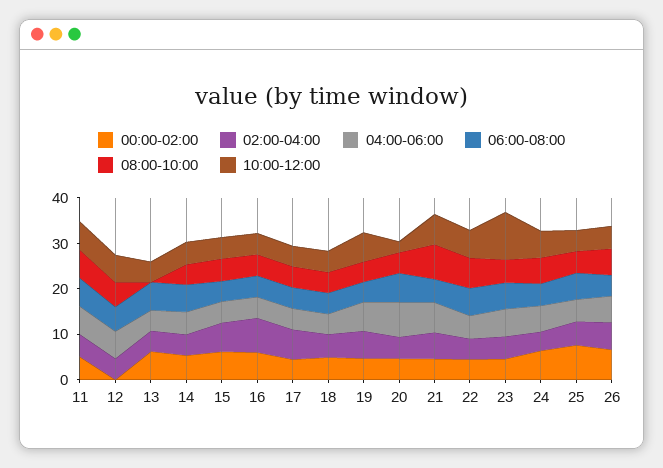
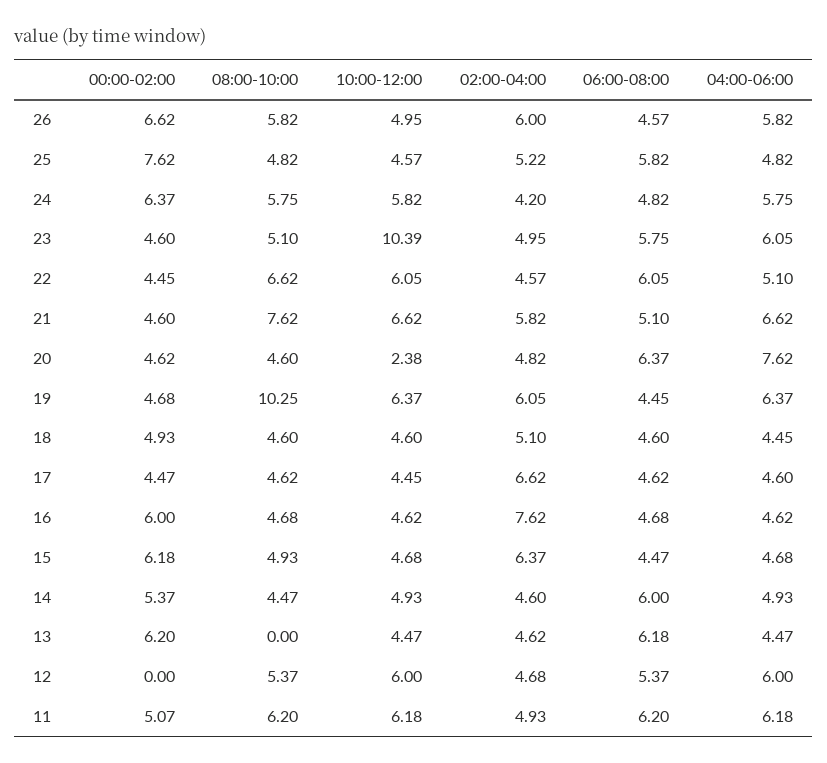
  {
    "00:00-02:00": {
      "11": 5.07,
      "12": 0,
      "13": 6.2,
      "14": 5.37,
      "15": 6.18,
      "16": 6,
      "17": 4.47,
      "18": 4.93,
      "19": 4.68,
      "20": 4.62,
      "21": 4.6,
      "22": 4.45,
      "23": 4.6,
      "24": 6.37,
      "25": 7.62,
      "26": 6.62
    },
    "02:00-04:00": {
      "11": 4.93,
      "12": 4.68,
      "13": 4.62,
      "14": 4.6,
      "15": 6.37,
      "16": 7.62,
      "17": 6.62,
      "18": 5.1,
      "19": 6.05,
      "20": 4.82,
      "21": 5.82,
      "22": 4.57,
      "23": 4.95,
      "24": 4.2,
      "25": 5.22,
      "26": 6
    },
    "04:00-06:00": {
      "11": 6.18,
      "12": 6,
      "13": 4.47,
      "14": 4.93,
      "15": 4.68,
      "16": 4.62,
      "17": 4.6,
      "18": 4.45,
      "19": 6.37,
      "20": 7.62,
      "21": 6.62,
      "22": 5.1,
      "23": 6.05,
      "24": 5.75,
      "25": 4.82,
      "26": 5.82
    },
    "06:00-08:00": {
      "11": 6.2,
      "12": 5.37,
      "13": 6.18,
      "14": 6,
      "15": 4.47,
      "16": 4.68,
      "17": 4.62,
      "18": 4.6,
      "19": 4.45,
      "20": 6.37,
      "21": 5.1,
      "22": 6.05,
      "23": 5.75,
      "24": 4.82,
      "25": 5.82,
      "26": 4.57
    },
    "08:00-10:00": {
      "11": 6.2,
      "12": 5.37,
      "13": 0,
      "14": 4.47,
      "15": 4.93,
      "16": 4.68,
      "17": 4.62,
      "18": 4.6,
-     "19": 4,
+     "19": 10.25,
      "20": 4.6,
      "21": 7.62,
      "22": 6.62,
      "23": 5.1,
      "24": 5.75,
      "25": 4.82,
      "26": 5.82
    },
    "10:00-12:00": {
      "11": 6.18,
      "12": 6,
      "13": 4.47,
      "14": 4.93,
      "15": 4.68,
      "16": 4.62,
      "17": 4.45,
      "18": 4.6,
      "19": 6.37,
      "20": 2.38,
      "21": 6.62,
      "22": 6.05,
      "23": 10.39,
      "24": 5.82,
      "25": 4.57,
      "26": 4.95
    }
  }

